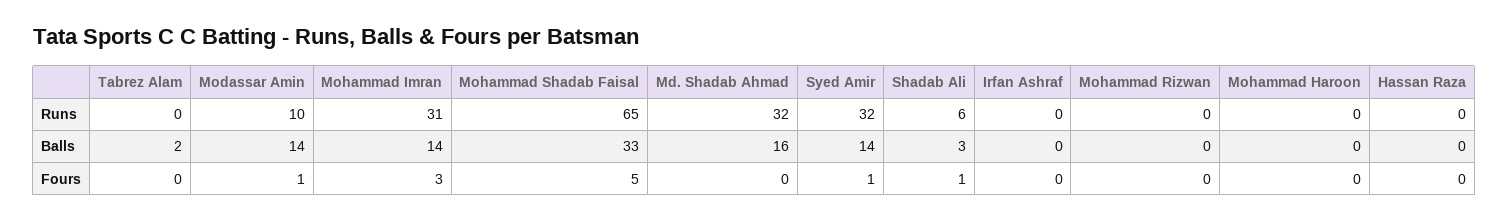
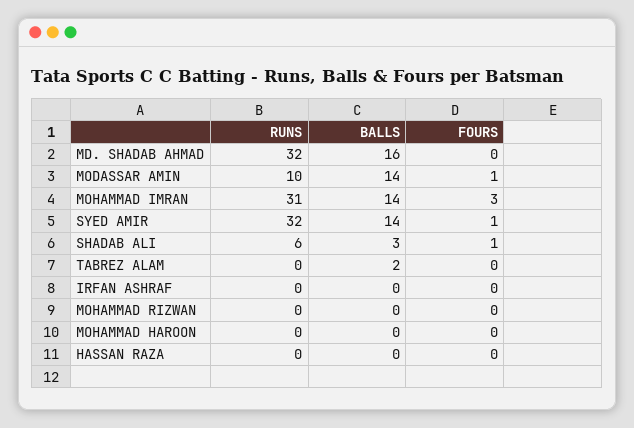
  {
    "Tabrez Alam": {
      "Runs": 0,
      "Balls": 2,
      "Fours": 0
    },
    "Modassar Amin": {
      "Runs": 10,
      "Balls": 14,
      "Fours": 1
    },
    "Mohammad Imran": {
      "Runs": 31,
      "Balls": 14,
      "Fours": 3
    },
-   "Mohammad Shadab Faisal": {
-     "Runs": 65,
-     "Balls": 33,
-     "Fours": 5
-   },
    "Md. Shadab Ahmad": {
      "Runs": 32,
      "Balls": 16,
      "Fours": 0
    },
    "Syed Amir": {
      "Runs": 32,
      "Balls": 14,
      "Fours": 1
    },
    "Shadab Ali": {
      "Runs": 6,
      "Balls": 3,
      "Fours": 1
    },
    "Irfan Ashraf": {
      "Runs": 0,
      "Balls": 0,
      "Fours": 0
    },
    "Mohammad Rizwan": {
      "Runs": 0,
      "Balls": 0,
      "Fours": 0
    },
    "Mohammad Haroon": {
      "Runs": 0,
      "Balls": 0,
      "Fours": 0
    },
    "Hassan Raza": {
      "Runs": 0,
      "Balls": 0,
      "Fours": 0
    }
  }

